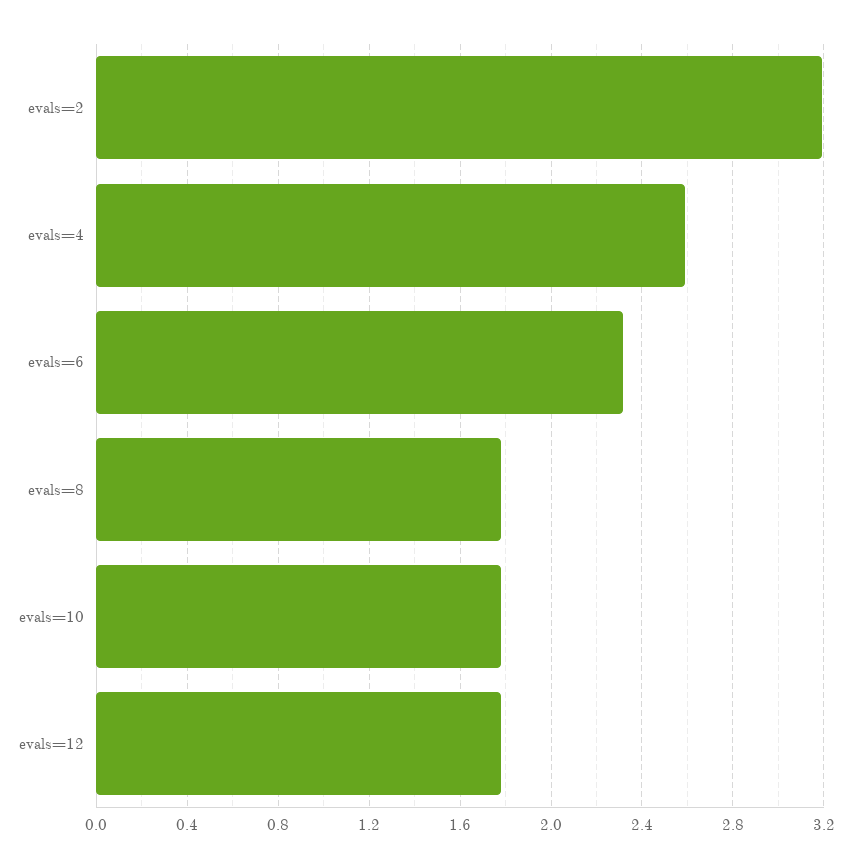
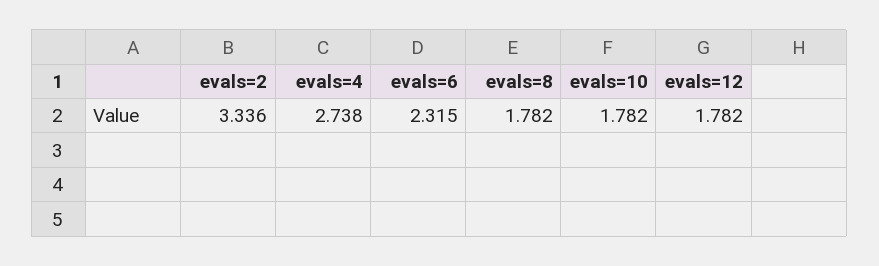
  {
-   "evals=2": 3.2,
+   "evals=2": 3.336,
-   "evals=4": 2.6,
+   "evals=4": 2.738,
    "evals=6": 2.315,
    "evals=8": 1.782,
    "evals=10": 1.782,
    "evals=12": 1.782
  }

